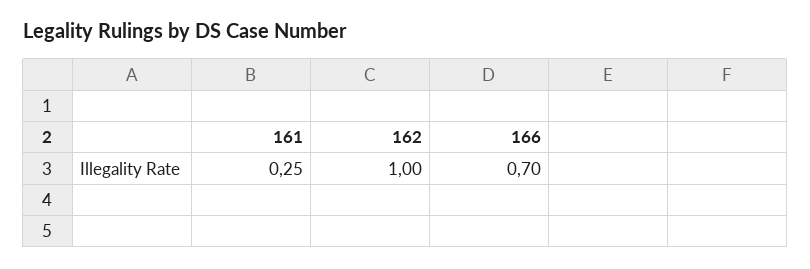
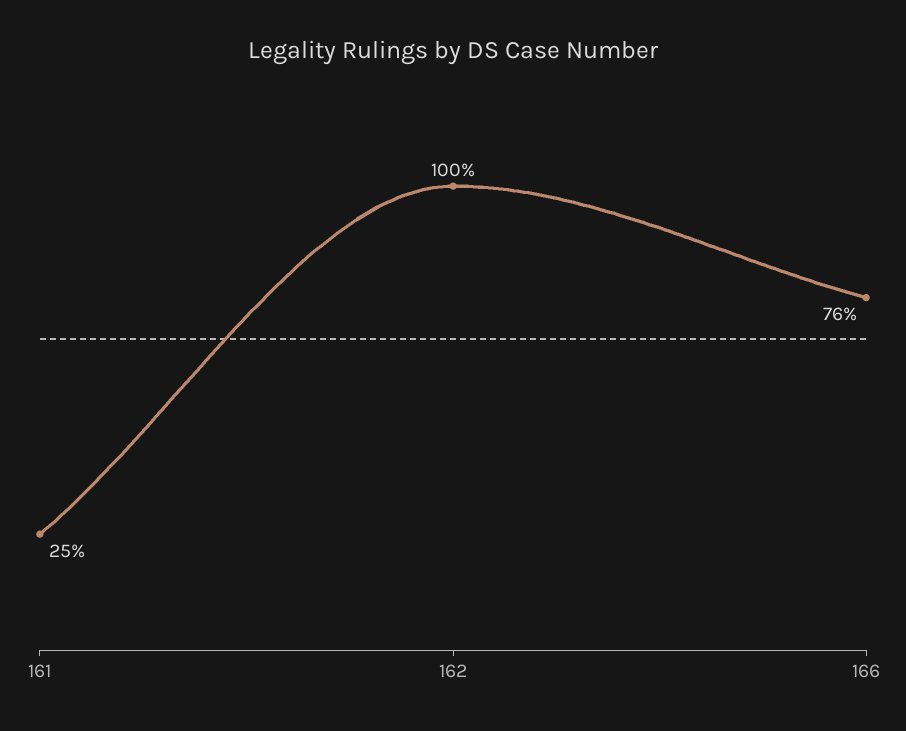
  {
    "161": 0.25,
    "162": 1,
-   "166": 0.7
+   "166": 0.76
  }

